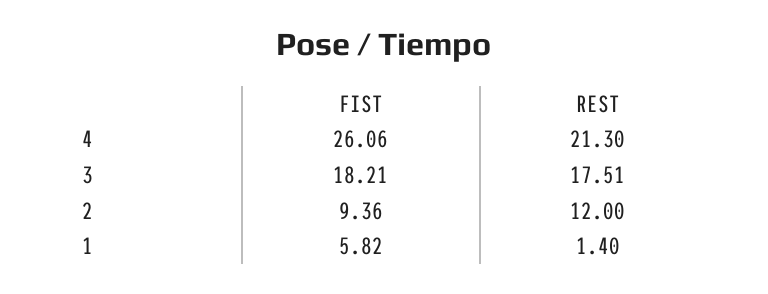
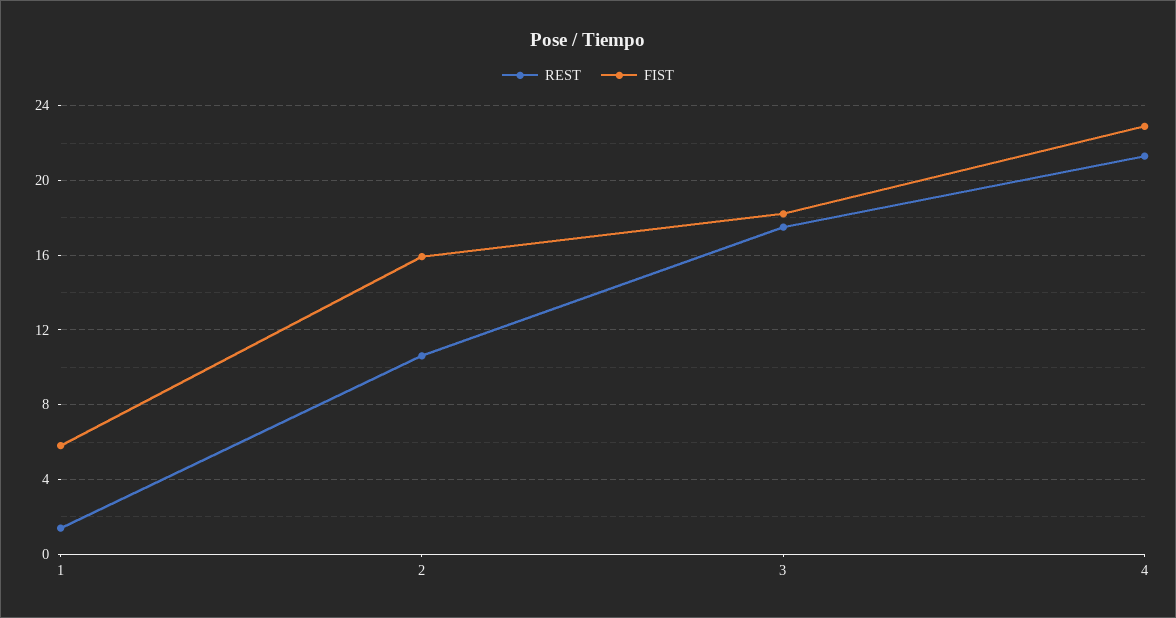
  {
    "FIST": {
-     "4": 26.06,
+     "4": 23,
      "3": 18.21,
-     "2": 9.36,
+     "2": 16,
      "1": 5.82
    },
    "REST": {
      "4": 21.3,
      "3": 17.51,
-     "2": 12,
+     "2": 10.5,
      "1": 1.4
    }
  }

